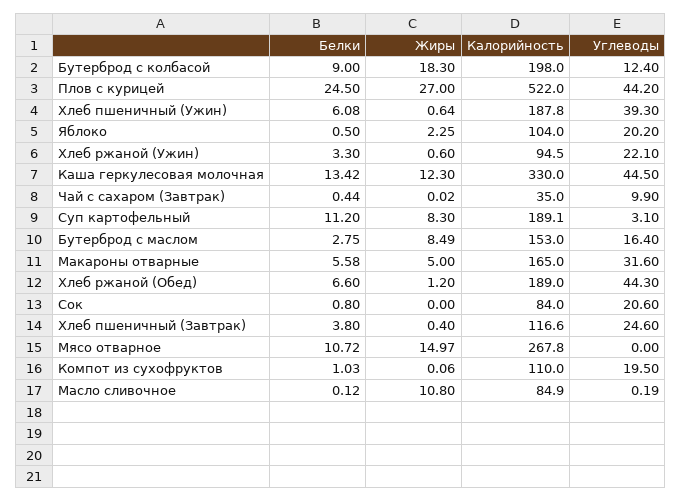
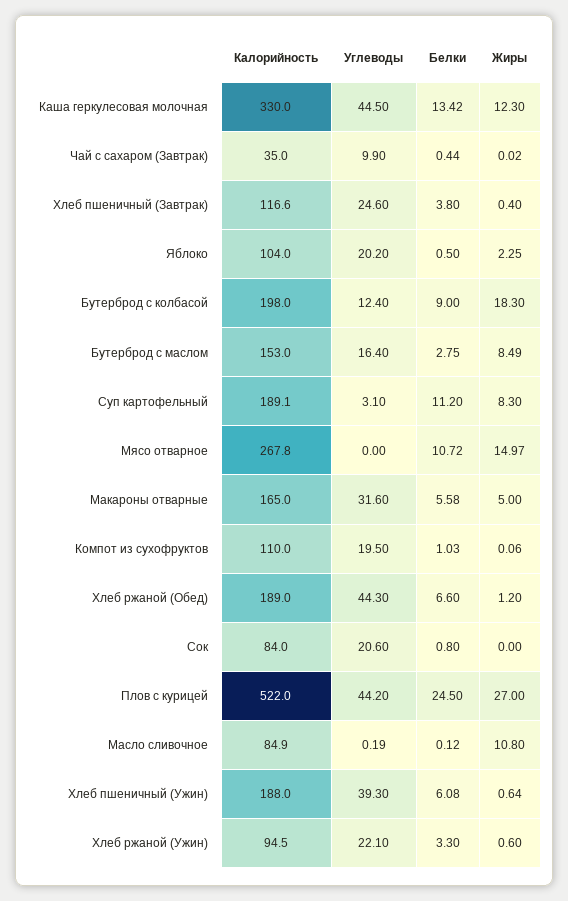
  {
    "Белки": {
      "Бутерброд с колбасой": 9,
      "Плов с курицей": 24.5,
      "Хлеб пшеничный (Ужин)": 6.08,
      "Яблоко": 0.5,
      "Хлеб ржаной (Ужин)": 3.3,
      "Каша геркулесовая молочная": 13.42,
      "Чай с сахаром (Завтрак)": 0.44,
      "Суп картофельный": 11.2,
      "Бутерброд с маслом": 2.75,
      "Макароны отварные": 5.58,
      "Хлеб ржаной (Обед)": 6.6,
      "Сок": 0.8,
      "Хлеб пшеничный (Завтрак)": 3.8,
      "Мясо отварное": 10.72,
      "Компот из сухофруктов": 1.03,
      "Масло сливочное": 0.12
    },
    "Жиры": {
      "Бутерброд с колбасой": 18.3,
      "Плов с курицей": 27,
      "Хлеб пшеничный (Ужин)": 0.64,
      "Яблоко": 2.25,
      "Хлеб ржаной (Ужин)": 0.6,
      "Каша геркулесовая молочная": 12.3,
      "Чай с сахаром (Завтрак)": 0.02,
      "Суп картофельный": 8.3,
      "Бутерброд с маслом": 8.49,
      "Макароны отварные": 5,
      "Хлеб ржаной (Обед)": 1.2,
      "Сок": 0,
      "Хлеб пшеничный (Завтрак)": 0.4,
      "Мясо отварное": 14.97,
      "Компот из сухофруктов": 0.06,
      "Масло сливочное": 10.8
    },
    "Калорийность": {
      "Бутерброд с колбасой": 198,
      "Плов с курицей": 522,
-     "Хлеб пшеничный (Ужин)": 187.8,
+     "Хлеб пшеничный (Ужин)": 188,
      "Яблоко": 104,
      "Хлеб ржаной (Ужин)": 94.5,
      "Каша геркулесовая молочная": 330,
      "Чай с сахаром (Завтрак)": 35,
      "Суп картофельный": 189.1,
      "Бутерброд с маслом": 153,
      "Макароны отварные": 165,
      "Хлеб ржаной (Обед)": 189,
      "Сок": 84,
      "Хлеб пшеничный (Завтрак)": 116.6,
      "Мясо отварное": 267.8,
      "Компот из сухофруктов": 110,
      "Масло сливочное": 84.9
    },
    "Углеводы": {
      "Бутерброд с колбасой": 12.4,
      "Плов с курицей": 44.2,
      "Хлеб пшеничный (Ужин)": 39.3,
      "Яблоко": 20.2,
      "Хлеб ржаной (Ужин)": 22.1,
      "Каша геркулесовая молочная": 44.5,
      "Чай с сахаром (Завтрак)": 9.9,
      "Суп картофельный": 3.1,
      "Бутерброд с маслом": 16.4,
      "Макароны отварные": 31.6,
      "Хлеб ржаной (Обед)": 44.3,
      "Сок": 20.6,
      "Хлеб пшеничный (Завтрак)": 24.6,
      "Мясо отварное": 0,
      "Компот из сухофруктов": 19.5,
      "Масло сливочное": 0.19
    }
  }

